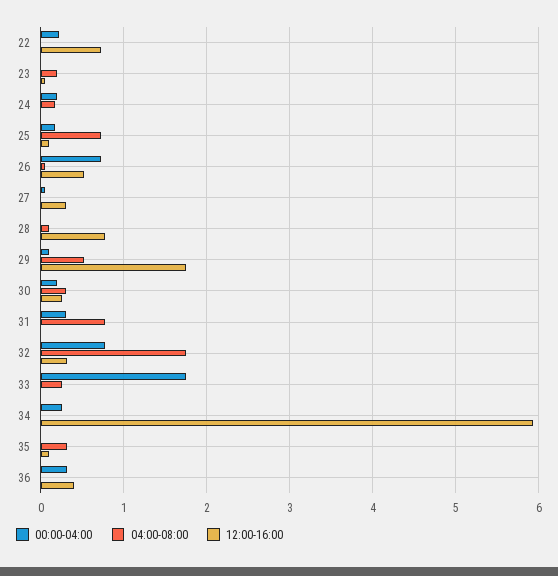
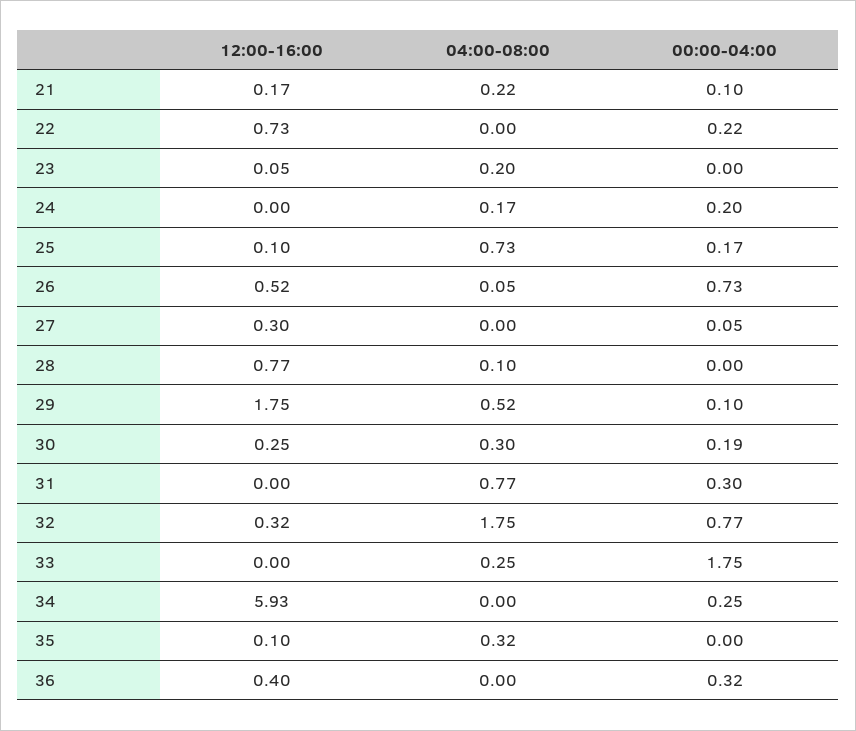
  {
    "00:00-04:00": {
      "22": 0.22,
      "23": 0,
      "24": 0.2,
      "25": 0.17,
      "26": 0.73,
      "27": 0.05,
      "28": 0,
      "29": 0.1,
      "30": 0.19,
      "31": 0.3,
      "32": 0.77,
      "33": 1.75,
      "34": 0.25,
      "35": 0,
-     "36": 0.32
+     "36": 0.32,
+     "21": 0.1
    },
    "04:00-08:00": {
      "22": 0,
      "23": 0.2,
      "24": 0.17,
      "25": 0.73,
      "26": 0.05,
      "27": 0,
      "28": 0.1,
      "29": 0.52,
      "30": 0.3,
      "31": 0.77,
      "32": 1.75,
      "33": 0.25,
      "34": 0,
      "35": 0.32,
-     "36": 0
+     "36": 0,
+     "21": 0.22
    },
    "12:00-16:00": {
      "22": 0.73,
      "23": 0.05,
      "24": 0,
      "25": 0.1,
      "26": 0.52,
      "27": 0.3,
      "28": 0.77,
      "29": 1.75,
      "30": 0.25,
      "31": 0,
      "32": 0.32,
      "33": 0,
      "34": 5.93,
      "35": 0.1,
-     "36": 0.4
+     "36": 0.4,
+     "21": 0.17
    }
  }

